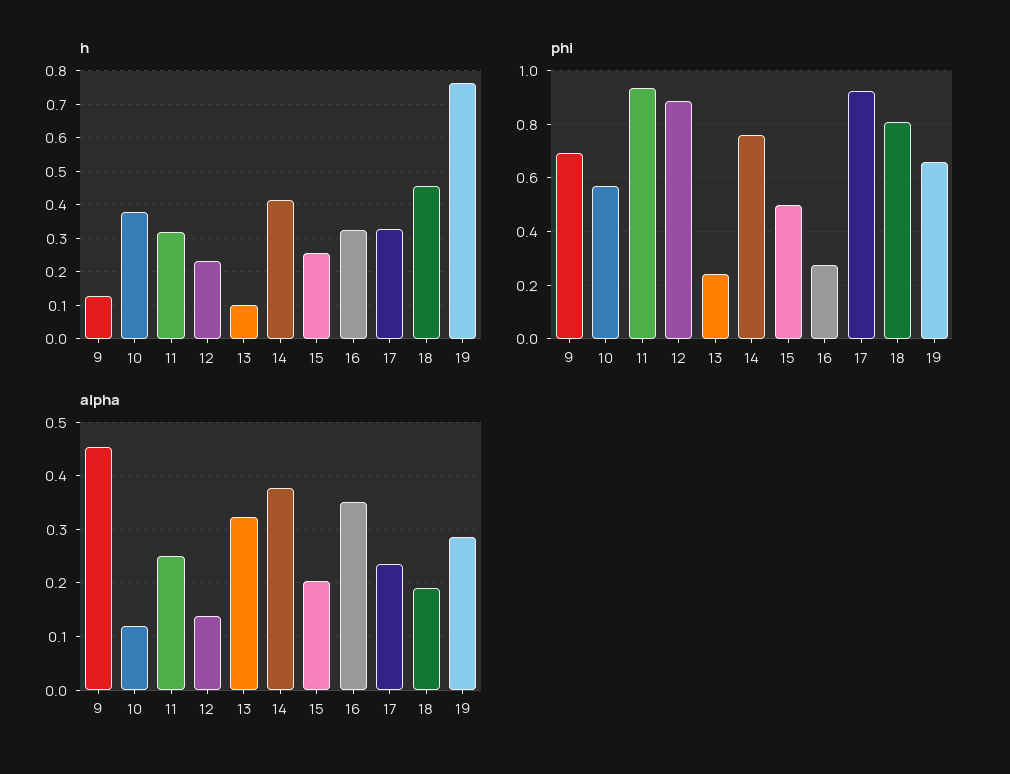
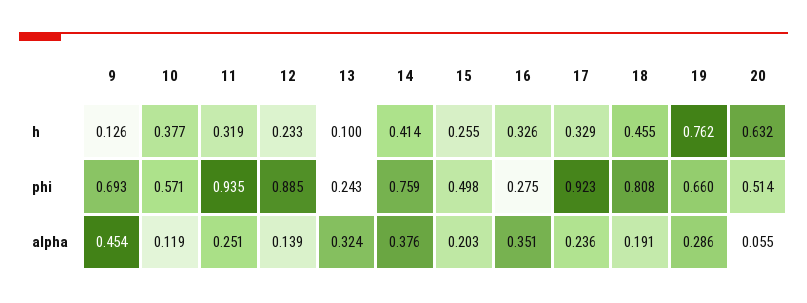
  {
    "h": {
      "9": 0.126,
      "10": 0.377,
      "11": 0.319,
      "12": 0.233,
      "13": 0.1,
      "14": 0.414,
      "15": 0.255,
      "16": 0.326,
      "17": 0.329,
      "18": 0.455,
-     "19": 0.762
+     "19": 0.762,
+     "20": 0.632
    },
    "phi": {
      "9": 0.693,
      "10": 0.571,
      "11": 0.935,
      "12": 0.885,
      "13": 0.243,
      "14": 0.759,
      "15": 0.498,
      "16": 0.275,
      "17": 0.923,
      "18": 0.808,
-     "19": 0.66
+     "19": 0.66,
+     "20": 0.514
    },
    "alpha": {
      "9": 0.454,
      "10": 0.119,
      "11": 0.251,
      "12": 0.139,
      "13": 0.324,
      "14": 0.376,
      "15": 0.203,
      "16": 0.351,
      "17": 0.236,
      "18": 0.191,
-     "19": 0.286
+     "19": 0.286,
+     "20": 0.055
    }
  }

